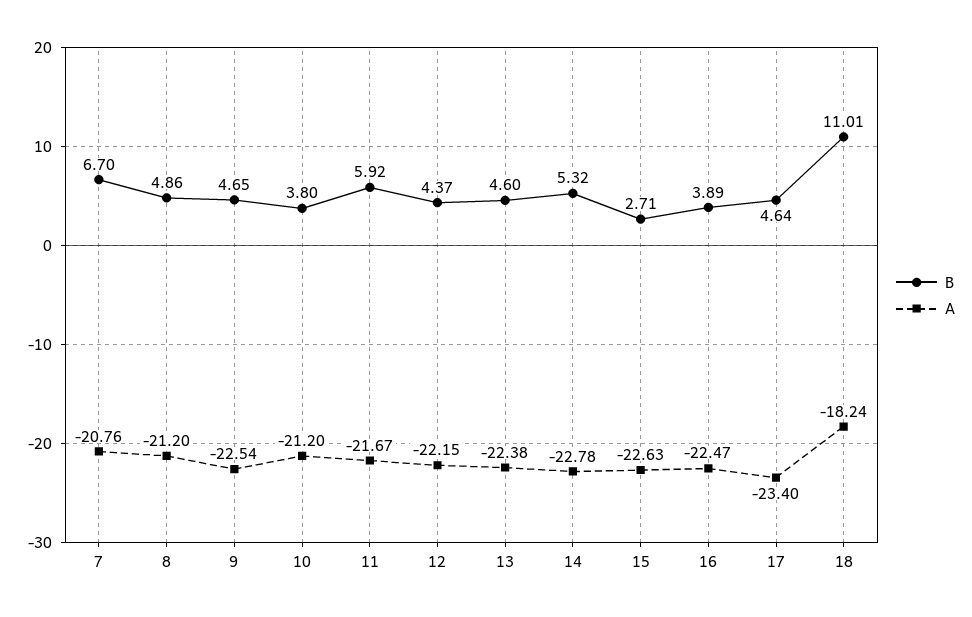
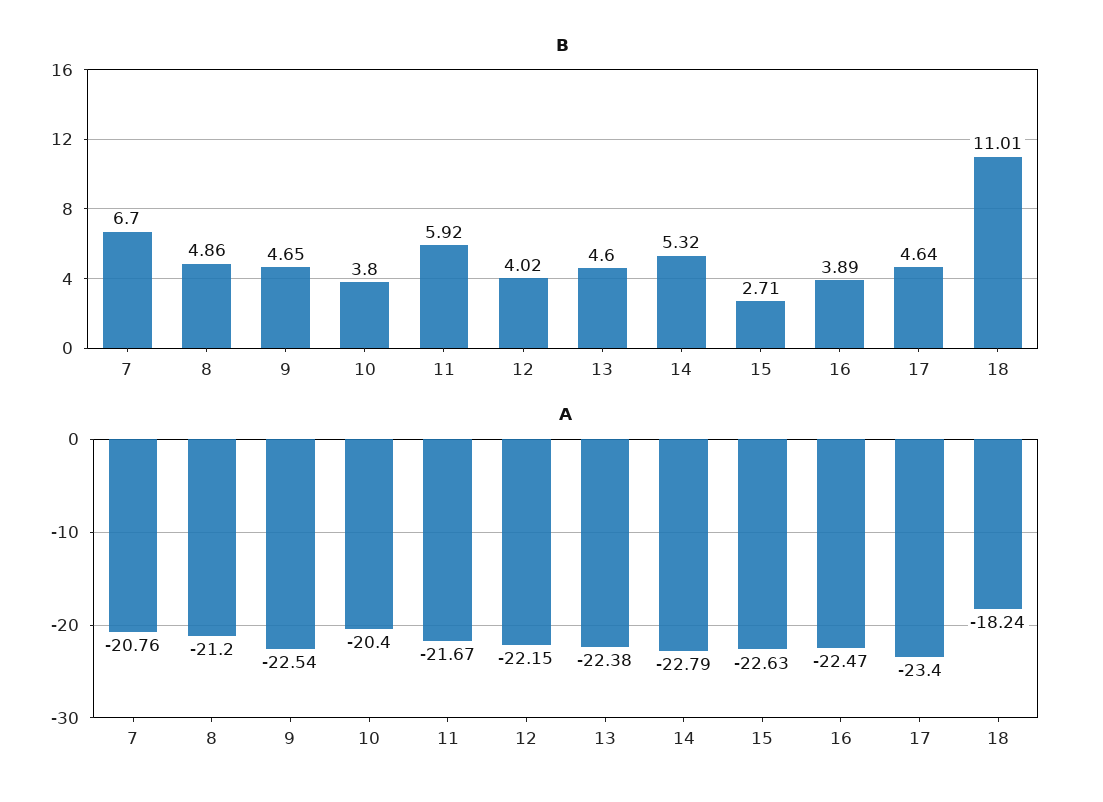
  {
    "B": {
      "7": 6.7,
      "8": 4.86,
      "9": 4.65,
      "10": 3.8,
      "11": 5.92,
-     "12": 4.37,
+     "12": 4.02,
      "13": 4.6,
      "14": 5.32,
      "15": 2.71,
      "16": 3.89,
      "17": 4.64,
      "18": 11.01
    },
    "A": {
      "7": -20.76,
      "8": -21.2,
      "9": -22.54,
-     "10": -21.2,
+     "10": -20.4,
      "11": -21.67,
      "12": -22.15,
      "13": -22.38,
-     "14": -22.78,
+     "14": -22.79,
      "15": -22.63,
      "16": -22.47,
      "17": -23.4,
      "18": -18.24
    }
  }

